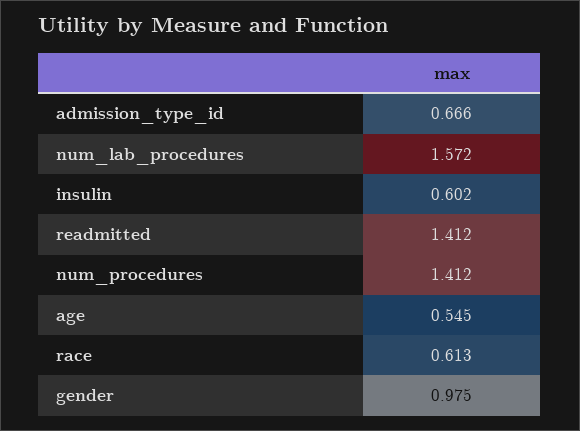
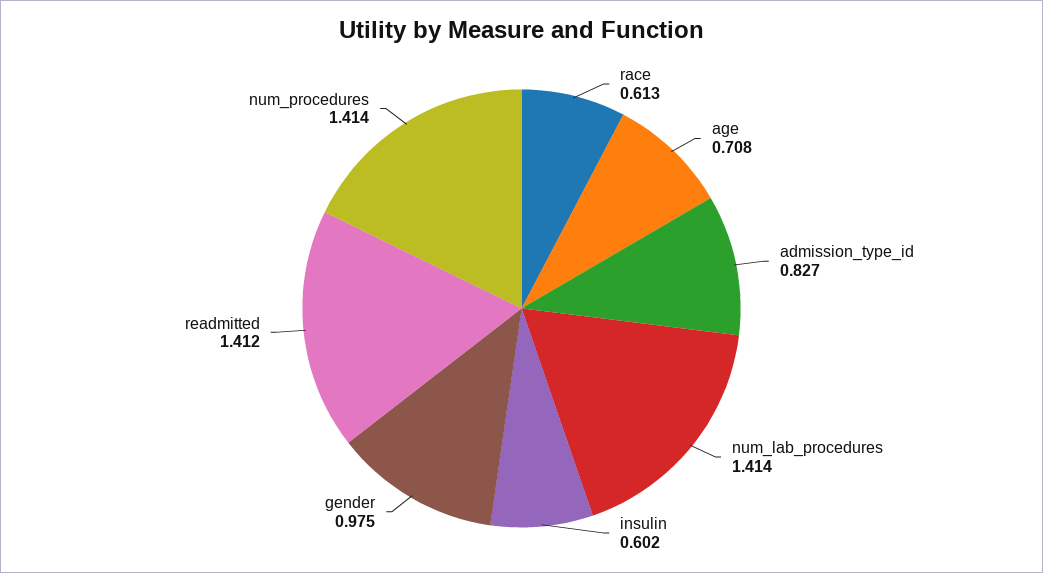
  {
-   "admission_type_id": 0.666,
+   "admission_type_id": 0.827,
-   "num_lab_procedures": 1.572,
+   "num_lab_procedures": 1.414,
    "insulin": 0.602,
    "readmitted": 1.412,
-   "num_procedures": 1.412,
+   "num_procedures": 1.414,
-   "age": 0.545,
+   "age": 0.708,
    "race": 0.613,
    "gender": 0.975
  }

